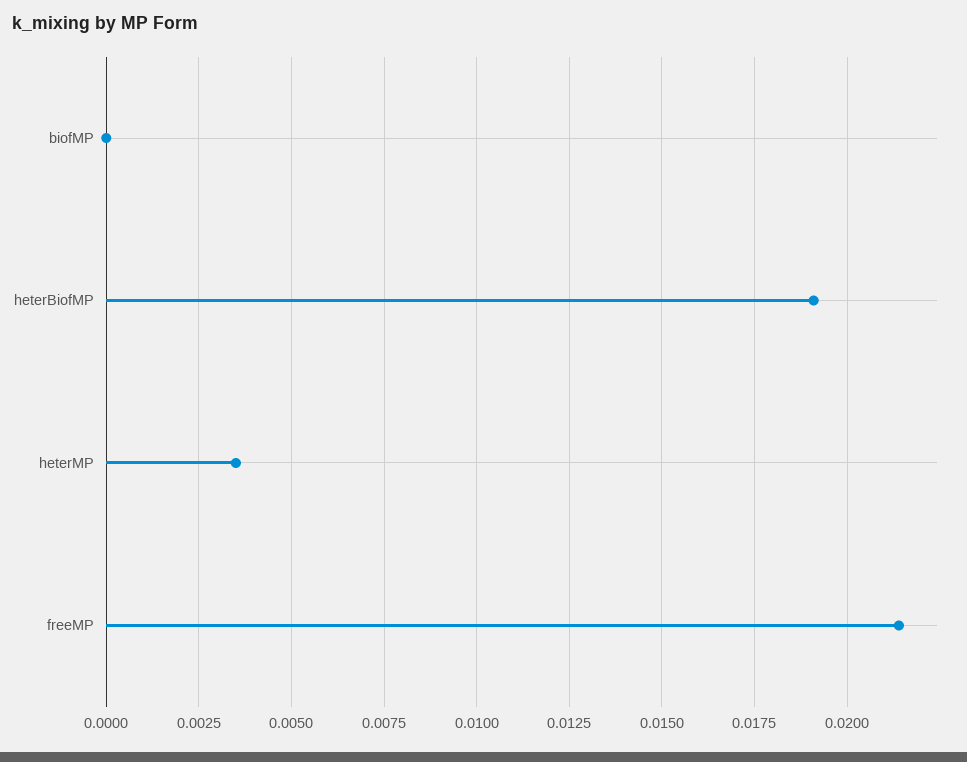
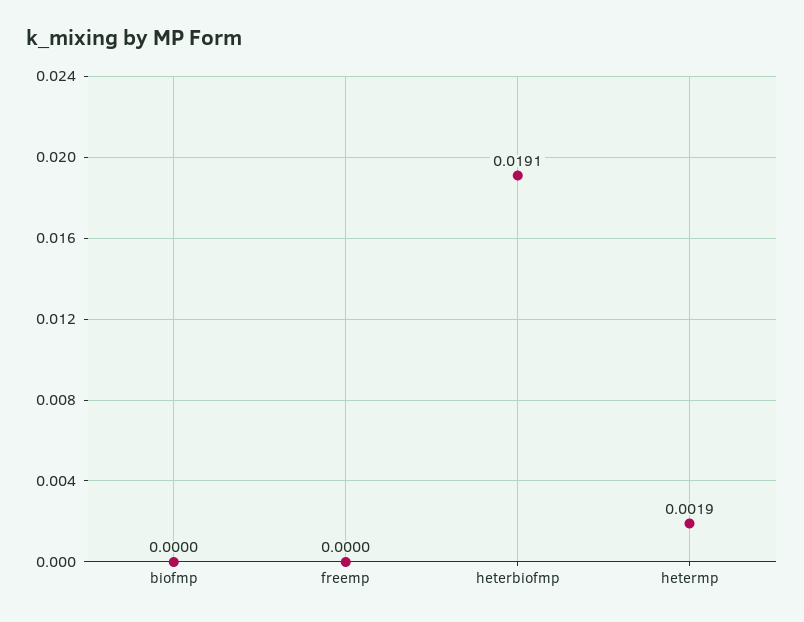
  {
    "biofMP": 0,
    "heterBiofMP": 0.0191,
-   "heterMP": 0.0035,
+   "heterMP": 0.0019,
-   "freeMP": 0.0215
+   "freeMP": 0
  }

